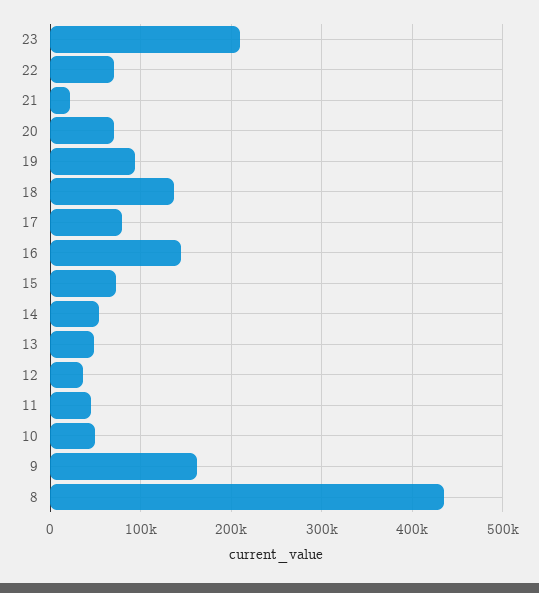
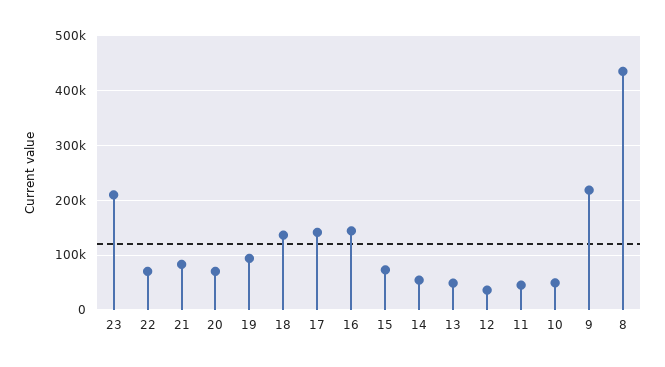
  {
    "23": 210000,
    "22": 70000,
-   "21": 20000,
+   "21": 80000,
    "20": 70000,
    "19": 90000,
    "18": 140000,
-   "17": 80000,
+   "17": 140000,
    "16": 140000,
    "15": 70000,
    "14": 50000,
    "13": 50000,
    "12": 40000,
    "11": 50000,
    "10": 50000,
-   "9": 160000,
+   "9": 220000,
    "8": 440000
  }

